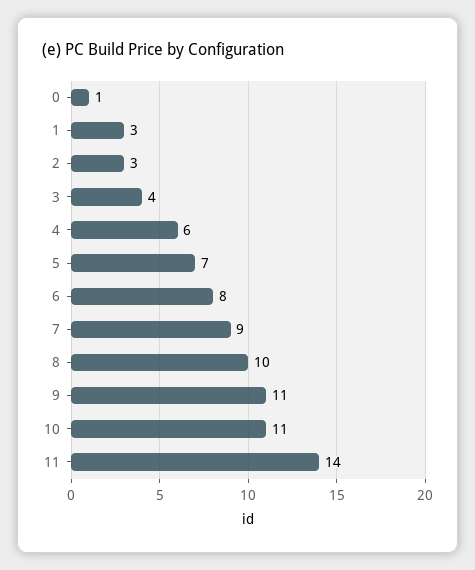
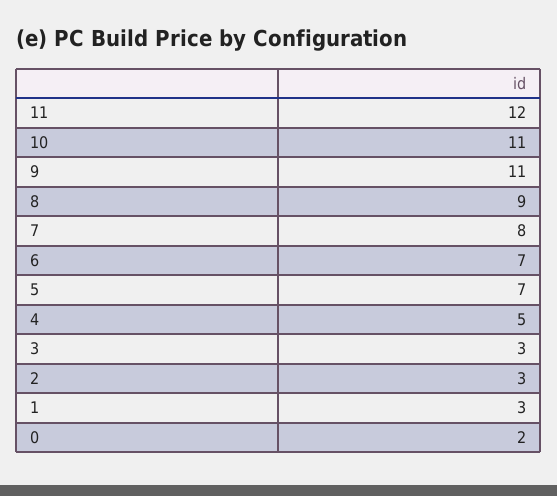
  {
-   "0": 1,
+   "0": 2,
    "1": 3,
    "2": 3,
-   "3": 4,
+   "3": 3,
-   "4": 6,
+   "4": 5,
    "5": 7,
-   "6": 8,
+   "6": 7,
-   "7": 9,
+   "7": 8,
-   "8": 10,
+   "8": 9,
    "9": 11,
    "10": 11,
-   "11": 14
+   "11": 12
  }

